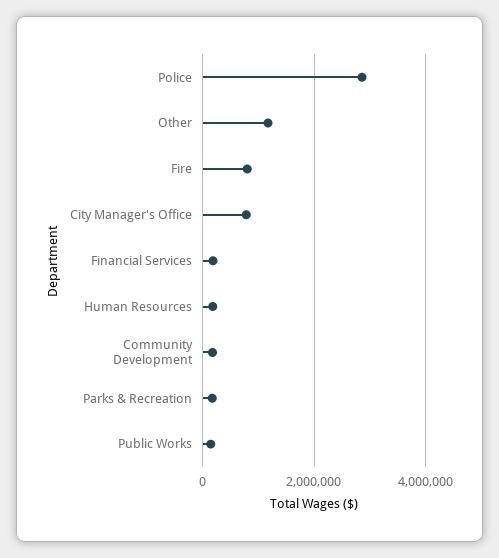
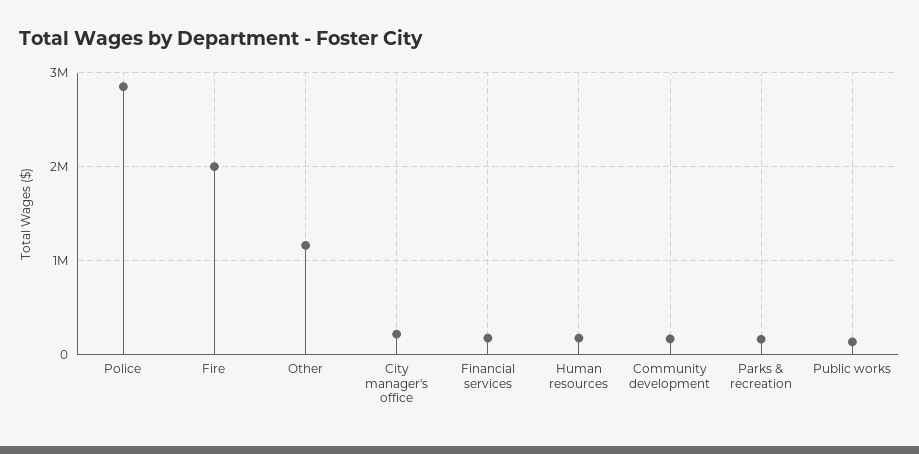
  {
    "Police": 2900000,
    "Other": 1200000,
-   "Fire": 800000,
+   "Fire": 2000000,
-   "City Manager's Office": 800000,
+   "City Manager's Office": 200000,
    "Financial Services": 200000,
    "Human Resources": 200000,
    "Community Development": 200000,
    "Parks & Recreation": 200000,
    "Public Works": 100000
  }

